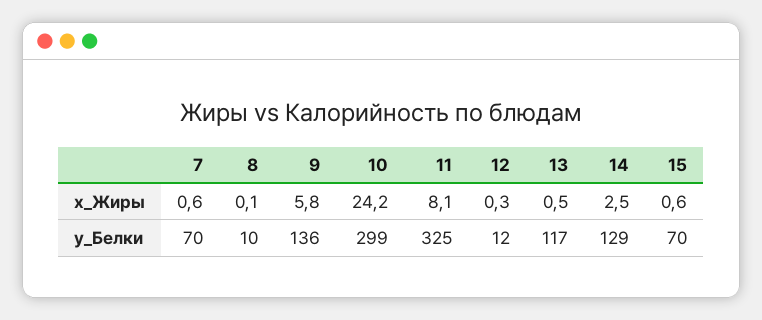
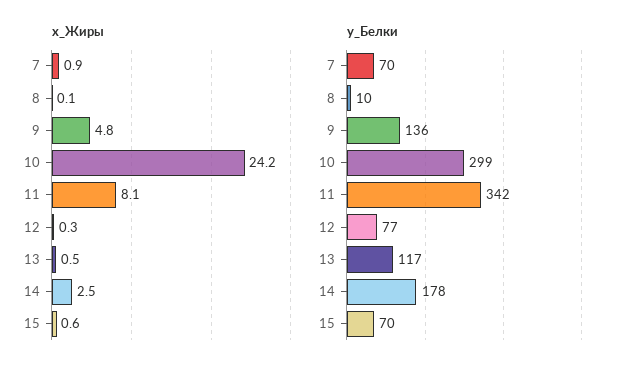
  {
    "x_Жиры": {
-     "7": 0.6,
+     "7": 0.9,
      "8": 0.1,
-     "9": 5.8,
+     "9": 4.8,
      "10": 24.2,
      "11": 8.1,
      "12": 0.3,
      "13": 0.5,
      "14": 2.5,
      "15": 0.6
    },
    "y_Белки": {
      "7": 70,
      "8": 10,
      "9": 136,
      "10": 299,
-     "11": 325,
+     "11": 342,
-     "12": 12,
+     "12": 77,
      "13": 117,
-     "14": 129,
+     "14": 178,
      "15": 70
    }
  }

